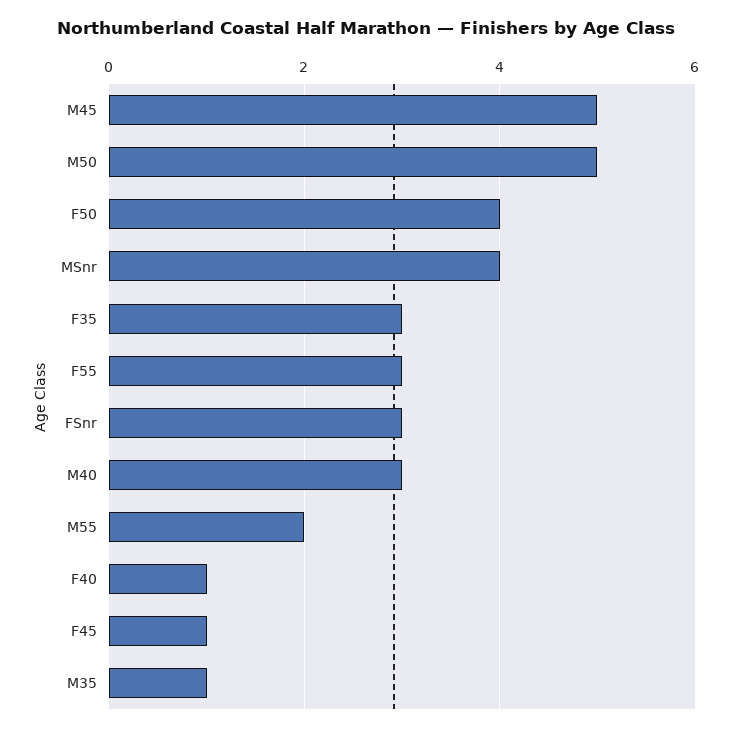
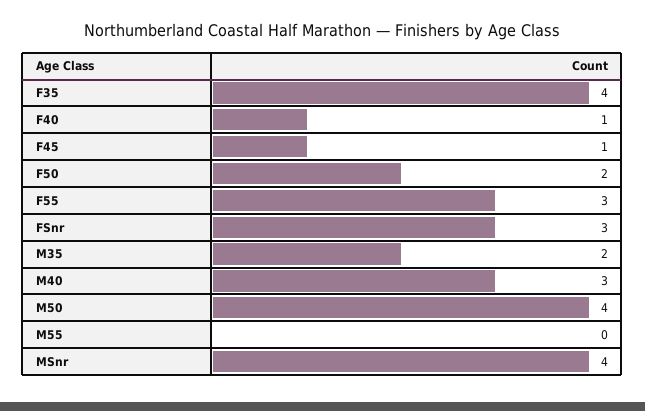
  {
-   "M45": 5,
-   "M50": 5,
+   "M50": 4,
-   "F50": 4,
+   "F50": 2,
    "MSnr": 4,
-   "F35": 3,
+   "F35": 4,
    "F55": 3,
    "FSnr": 3,
    "M40": 3,
-   "M55": 2,
+   "M55": 0,
    "F40": 1,
    "F45": 1,
-   "M35": 1
+   "M35": 2
  }

